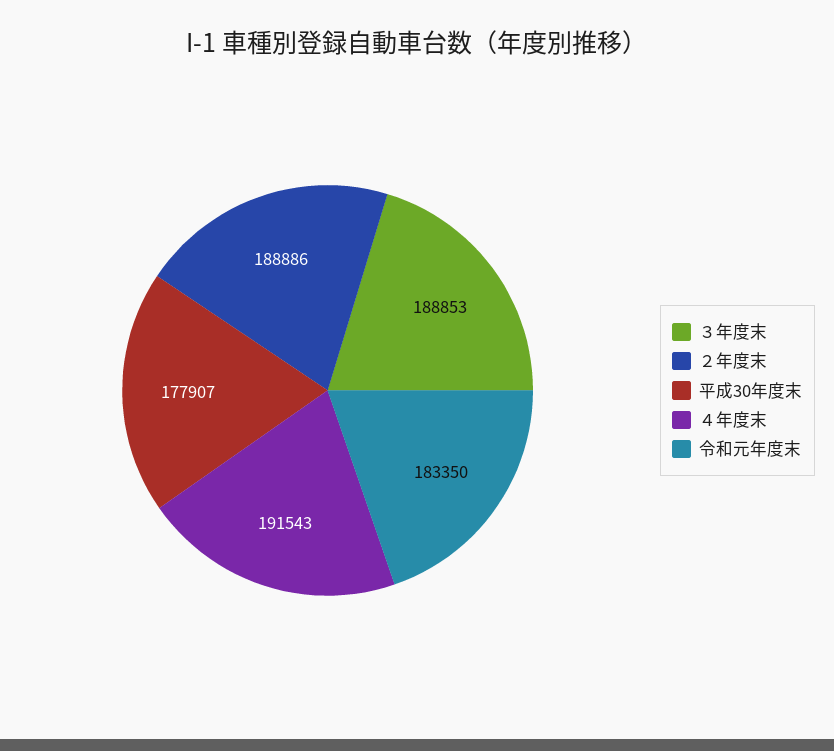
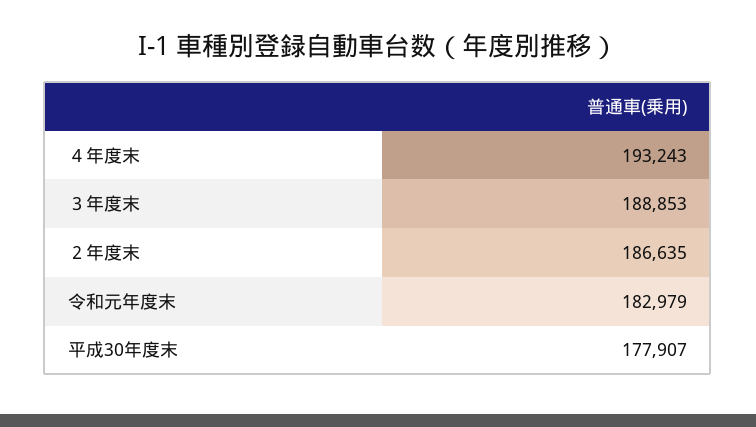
  {
    "３年度末": 188853,
-   "２年度末": 188886,
+   "２年度末": 186635,
    "平成30年度末": 177907,
-   "４年度末": 191543,
+   "４年度末": 193243,
-   "令和元年度末": 183350
+   "令和元年度末": 182979
  }

